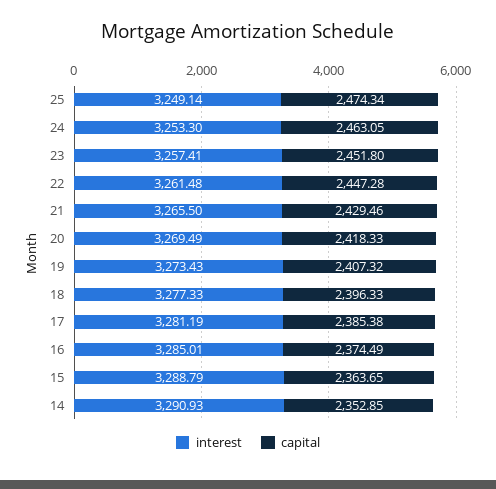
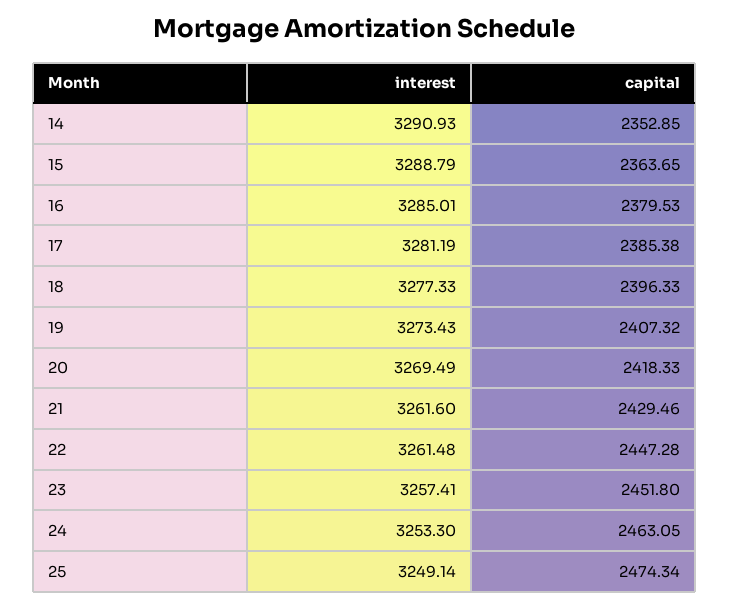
  {
    "interest": {
      "25": 3249.14,
      "24": 3253.3,
      "23": 3257.41,
      "22": 3261.48,
-     "21": 3265.5,
+     "21": 3261.6,
      "20": 3269.49,
      "19": 3273.43,
      "18": 3277.33,
      "17": 3281.19,
      "16": 3285.01,
      "15": 3288.79,
      "14": 3290.93
    },
    "capital": {
      "25": 2474.34,
      "24": 2463.05,
      "23": 2451.8,
      "22": 2447.28,
      "21": 2429.46,
      "20": 2418.33,
      "19": 2407.32,
      "18": 2396.33,
      "17": 2385.38,
-     "16": 2374.49,
+     "16": 2379.53,
      "15": 2363.65,
      "14": 2352.85
    }
  }

